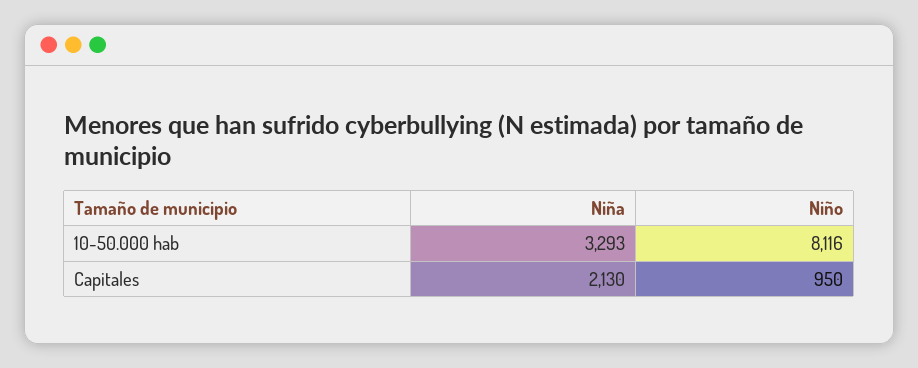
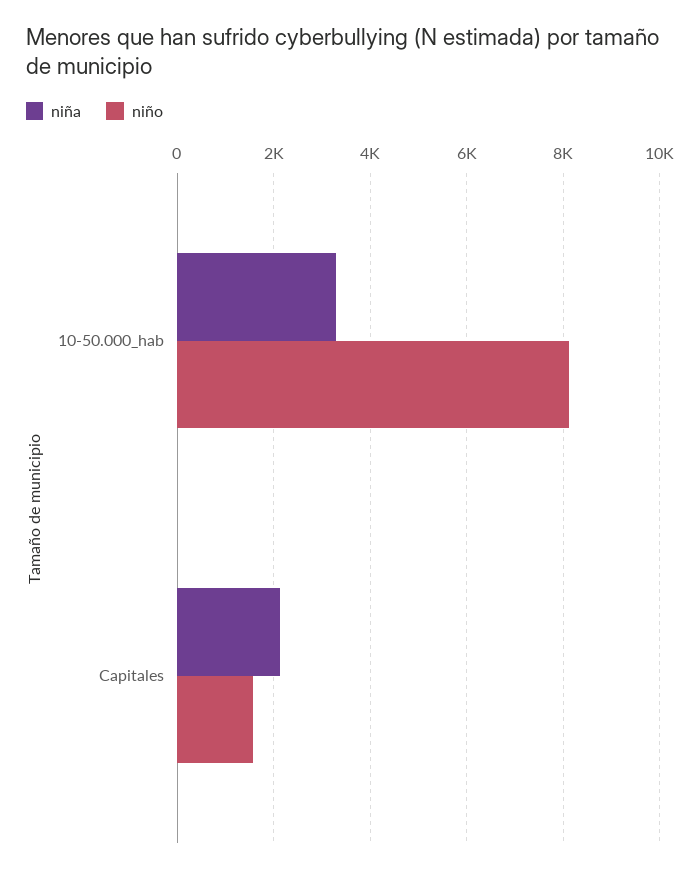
  {
    "Niña": {
      "10-50.000 hab": 3293,
      "Capitales": 2130
    },
    "Niño": {
      "10-50.000 hab": 8116,
-     "Capitales": 950
+     "Capitales": 1600
    }
  }

